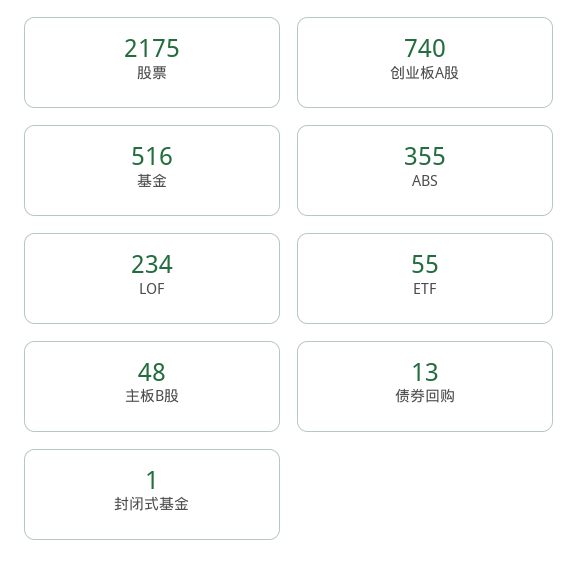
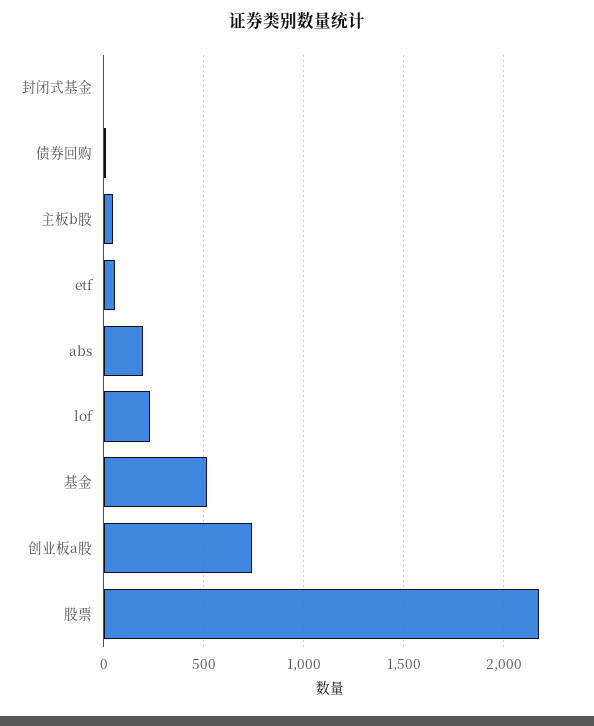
  {
    "股票": 2175,
    "创业板A股": 740,
    "基金": 516,
-   "ABS": 355,
+   "ABS": 200,
    "LOF": 234,
    "ETF": 55,
    "主板B股": 48,
    "债券回购": 13,
    "封闭式基金": 1
  }

